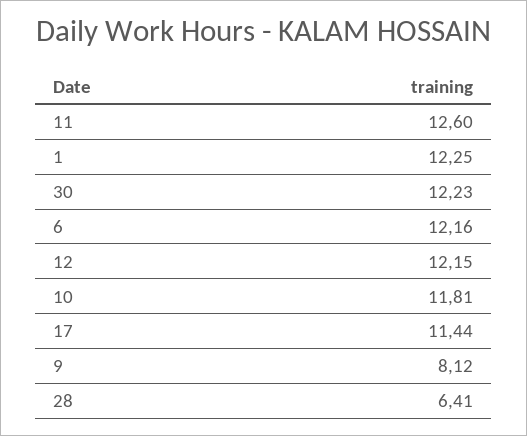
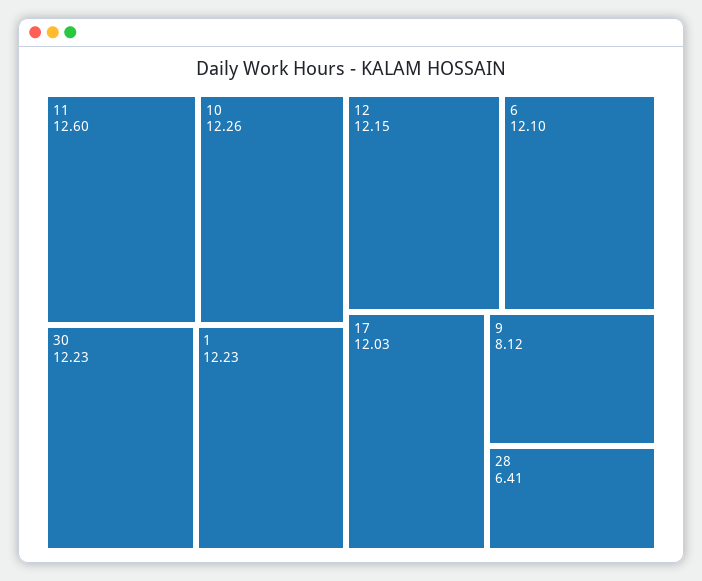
  {
    "11": 12.6,
-   "1": 12.25,
+   "1": 12.23,
    "30": 12.23,
-   "6": 12.16,
+   "6": 12.1,
    "12": 12.15,
-   "10": 11.81,
+   "10": 12.26,
-   "17": 11.44,
+   "17": 12.03,
    "9": 8.12,
    "28": 6.41
  }

